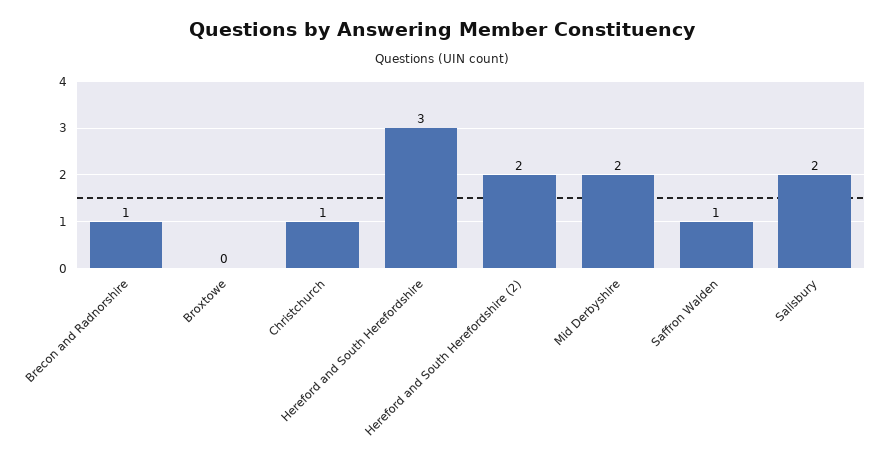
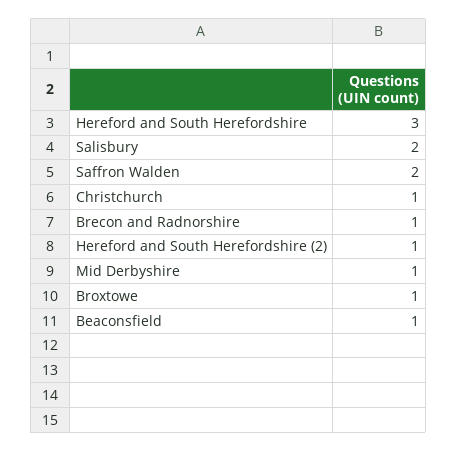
  {
    "Brecon and Radnorshire": 1,
-   "Broxtowe": 0,
+   "Broxtowe": 1,
    "Christchurch": 1,
    "Hereford and South Herefordshire": 3,
-   "Hereford and South Herefordshire (2)": 2,
+   "Hereford and South Herefordshire (2)": 1,
-   "Mid Derbyshire": 2,
+   "Mid Derbyshire": 1,
-   "Saffron Walden": 1,
+   "Saffron Walden": 2,
-   "Salisbury": 2
+   "Salisbury": 2,
+   "Beaconsfield": 1
  }

